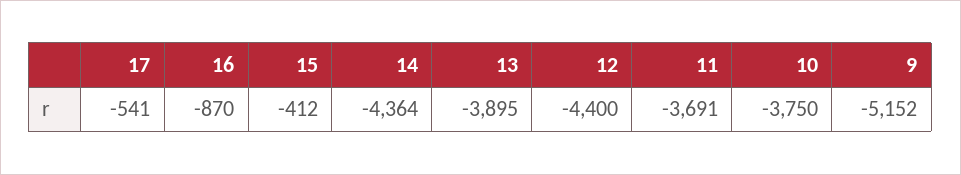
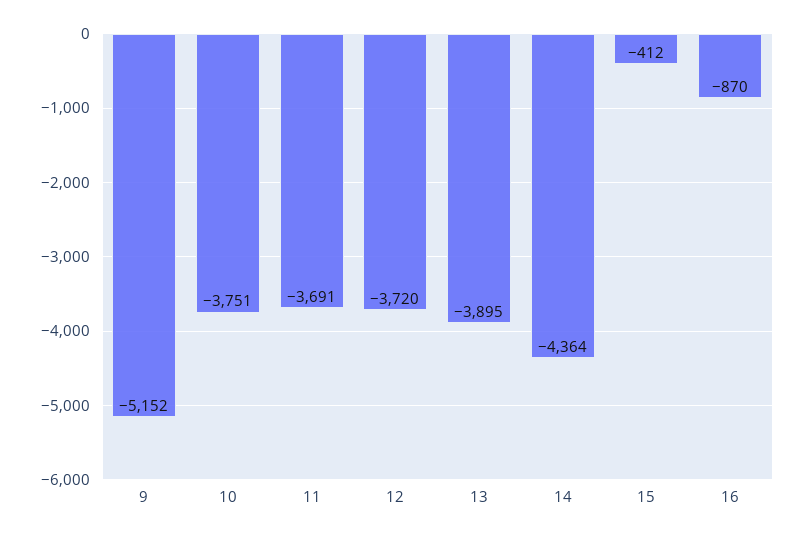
  {
-   "17": -541,
    "16": -870,
    "15": -412,
    "14": -4364,
    "13": -3895,
-   "12": -4400,
+   "12": -3720,
    "11": -3691,
-   "10": -3750,
+   "10": -3751,
    "9": -5152
  }

